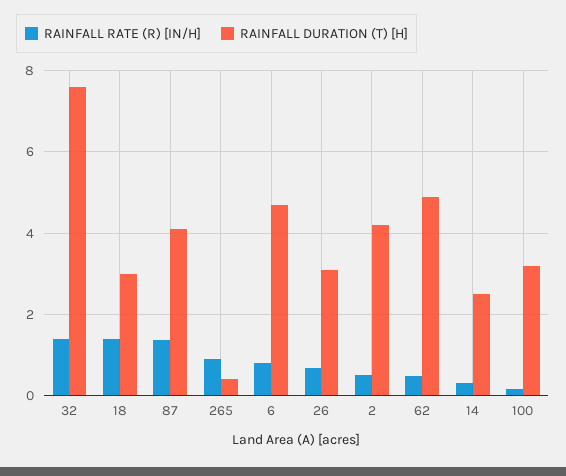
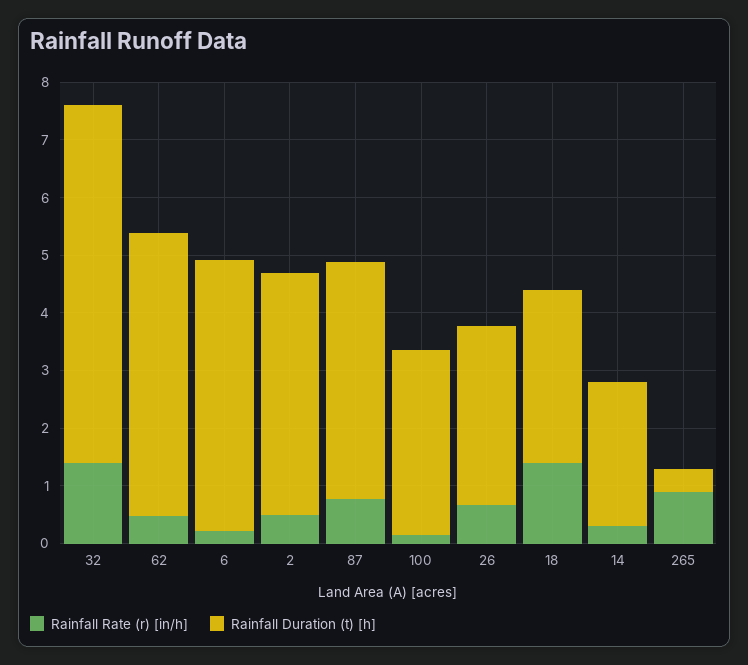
  {
    "RAINFALL RATE (R) [IN/H]": {
      "32": 1.4,
      "18": 1.4,
-     "87": 1.4,
+     "87": 0.8,
      "265": 1,
-     "6": 0.8,
+     "6": 0.2,
      "26": 0.6,
      "2": 0.6,
      "62": 0.4,
      "14": 0.4,
      "100": 0.2
    },
    "RAINFALL DURATION (T) [H]": {
-     "32": 7.6,
+     "32": 6.2,
      "18": 3,
      "87": 4.2,
      "265": 0.4,
      "6": 4.8,
      "26": 3.2,
      "2": 4.2,
      "62": 5,
      "14": 2.6,
      "100": 3.2
    }
  }

